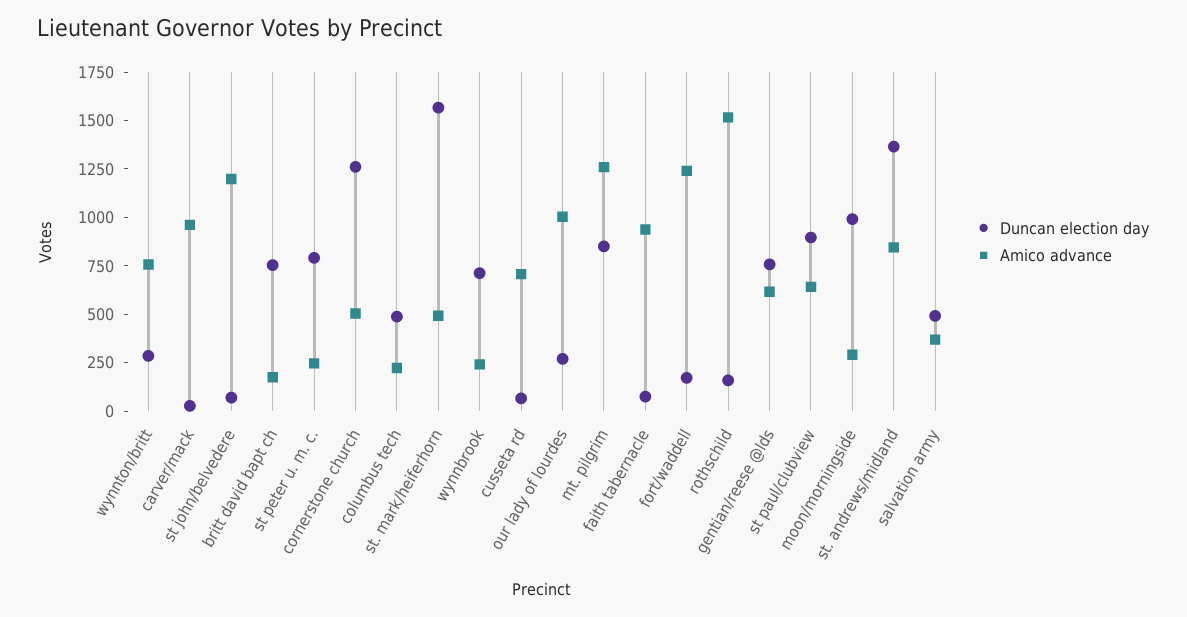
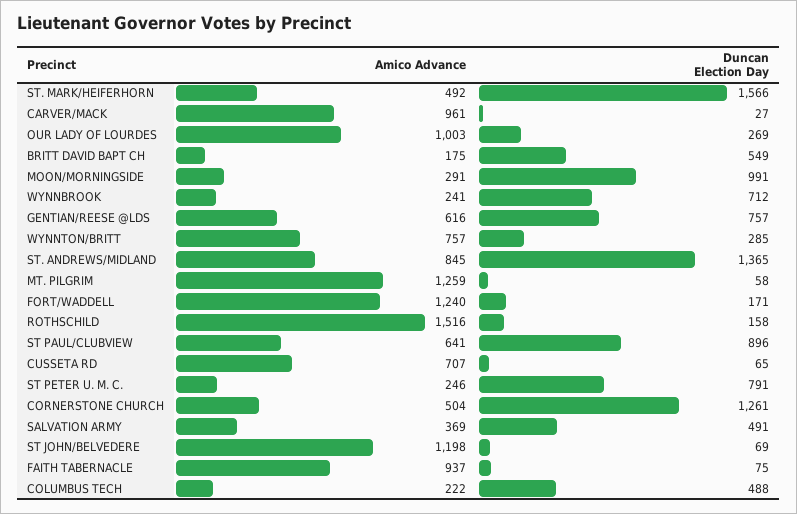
  {
    "Duncan election day": {
      "wynnton/britt": 285,
      "carver/mack": 27,
      "st john/belvedere": 69,
-     "britt david bapt ch": 750,
+     "britt david bapt ch": 549,
      "st peter u. m. c.": 791,
      "cornerstone church": 1261,
      "columbus tech": 488,
      "st. mark/heiferhorn": 1566,
      "wynnbrook": 712,
      "cusseta rd": 65,
      "our lady of lourdes": 269,
-     "mt. pilgrim": 850,
+     "mt. pilgrim": 58,
      "faith tabernacle": 75,
      "fort/waddell": 171,
      "rothschild": 158,
      "gentian/reese @lds": 757,
      "st paul/clubview": 896,
      "moon/morningside": 991,
      "st. andrews/midland": 1365,
      "salvation army": 491
    },
    "Amico advance": {
      "wynnton/britt": 757,
      "carver/mack": 961,
      "st john/belvedere": 1198,
      "britt david bapt ch": 175,
      "st peter u. m. c.": 246,
      "cornerstone church": 504,
      "columbus tech": 222,
      "st. mark/heiferhorn": 492,
      "wynnbrook": 241,
      "cusseta rd": 707,
      "our lady of lourdes": 1003,
      "mt. pilgrim": 1259,
      "faith tabernacle": 937,
      "fort/waddell": 1240,
      "rothschild": 1516,
      "gentian/reese @lds": 616,
      "st paul/clubview": 641,
      "moon/morningside": 291,
      "st. andrews/midland": 845,
      "salvation army": 369
    }
  }

